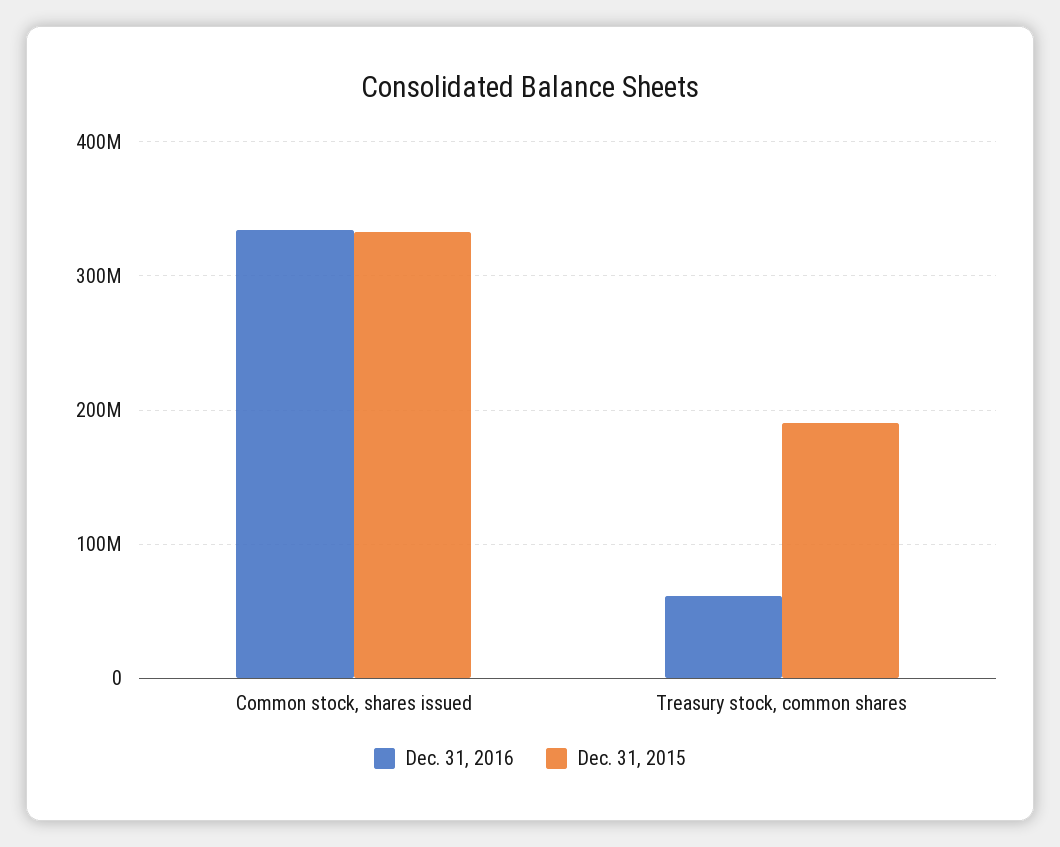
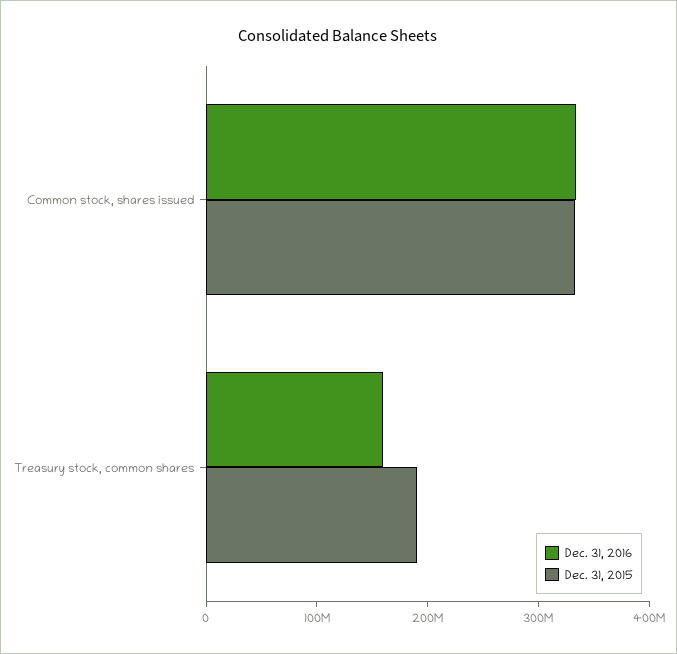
  {
    "Dec. 31, 2016": {
      "Common stock, shares issued": 330000000,
-     "Treasury stock, common shares": 60000000
+     "Treasury stock, common shares": 160000000
    },
    "Dec. 31, 2015": {
      "Common stock, shares issued": 330000000,
      "Treasury stock, common shares": 190000000
    }
  }

